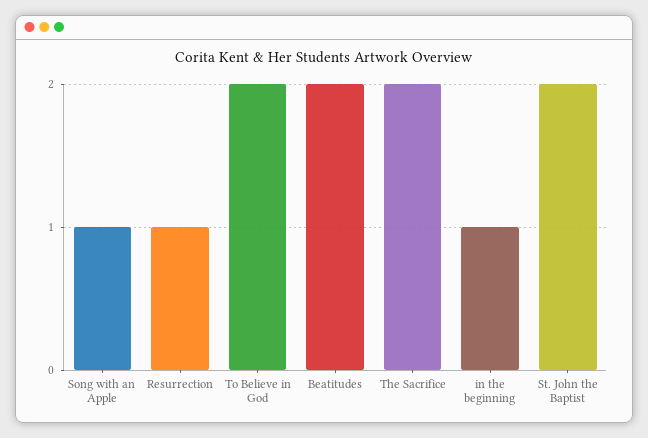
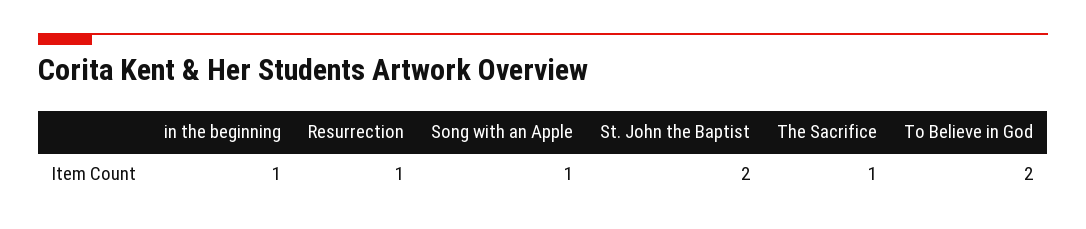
  {
    "Song with an Apple": 1,
    "Resurrection": 1,
    "To Believe in God": 2,
-   "Beatitudes": 2,
-   "The Sacrifice": 2,
+   "The Sacrifice": 1,
    "in the beginning": 1,
    "St. John the Baptist": 2
  }

